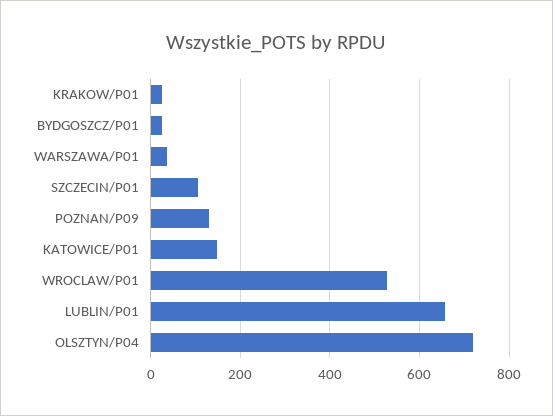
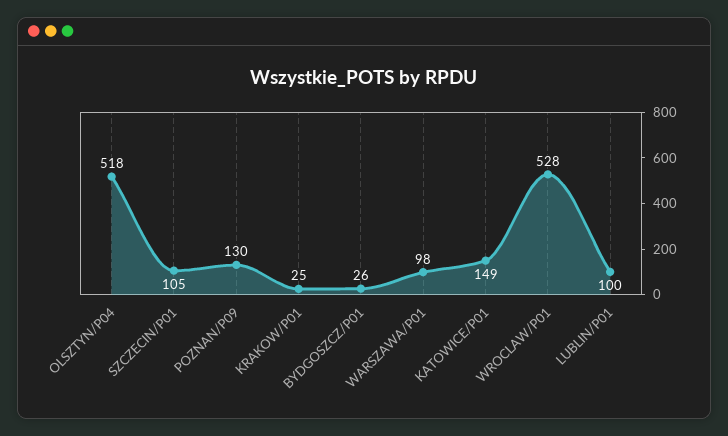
  {
    "KRAKOW/P01": 25,
    "BYDGOSZCZ/P01": 26,
-   "WARSZAWA/P01": 40,
+   "WARSZAWA/P01": 98,
    "SZCZECIN/P01": 105,
    "POZNAN/P09": 130,
    "KATOWICE/P01": 149,
    "WROCLAW/P01": 528,
-   "LUBLIN/P01": 660,
+   "LUBLIN/P01": 100,
-   "OLSZTYN/P04": 720
+   "OLSZTYN/P04": 518
  }

